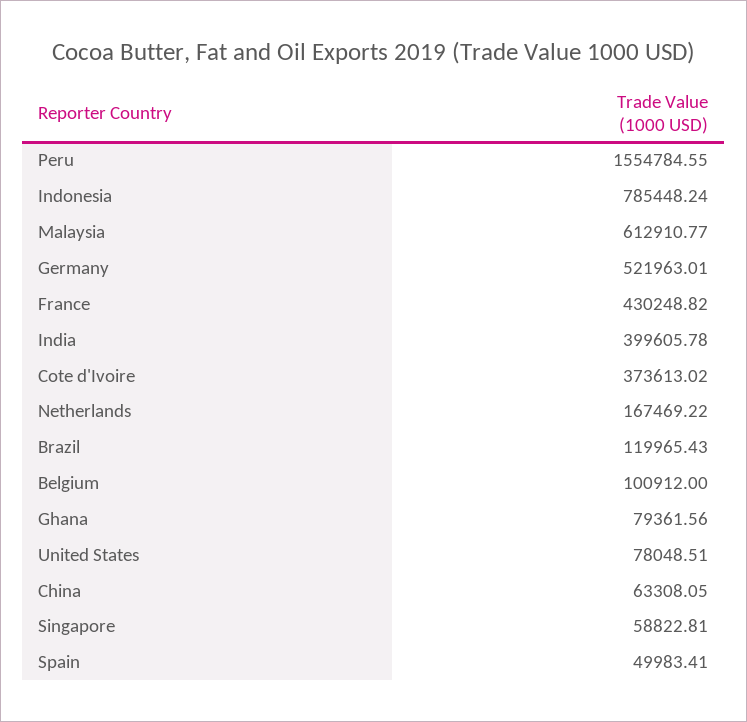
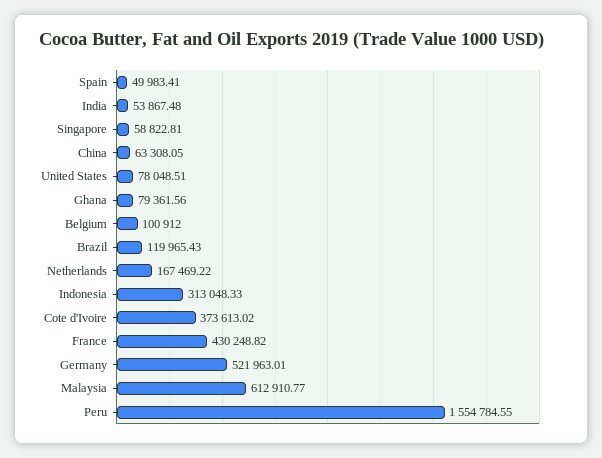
  {
    "Peru": 1554784.55,
-   "Indonesia": 785448.24,
+   "Indonesia": 313048.33,
    "Malaysia": 612910.77,
    "Germany": 521963.01,
    "France": 430248.82,
-   "India": 399605.78,
+   "India": 53867.48,
    "Cote d'Ivoire": 373613.02,
    "Netherlands": 167469.22,
    "Brazil": 119965.43,
    "Belgium": 100912,
    "Ghana": 79361.56,
    "United States": 78048.51,
    "China": 63308.05,
    "Singapore": 58822.81,
    "Spain": 49983.41
  }

